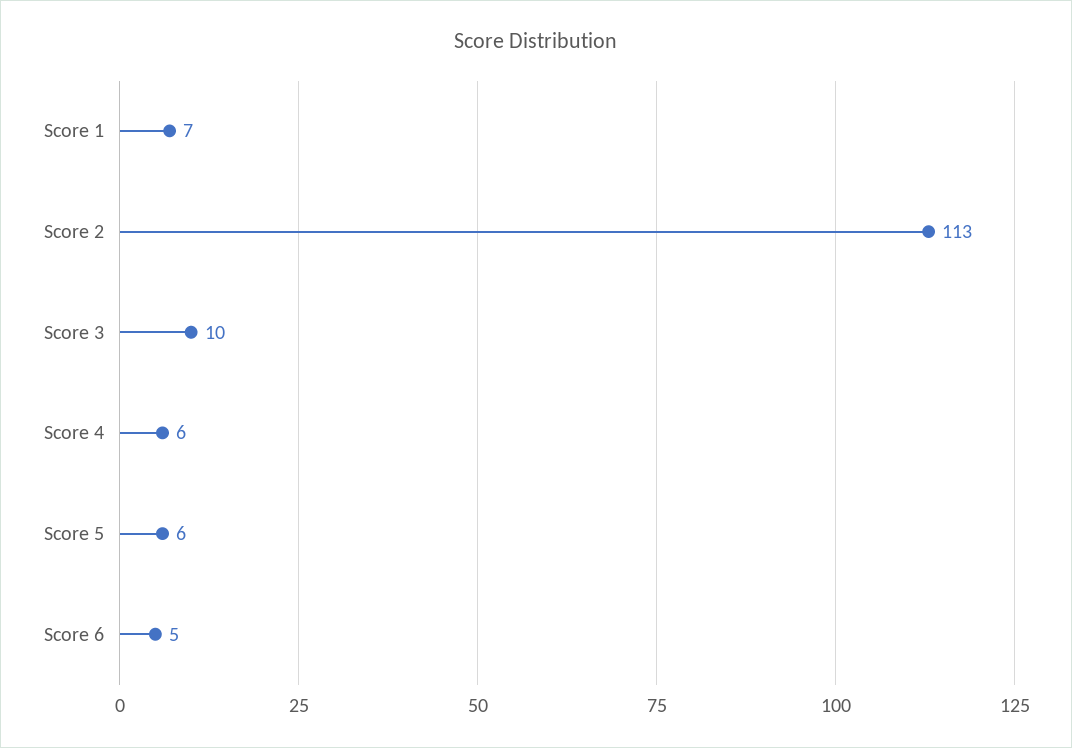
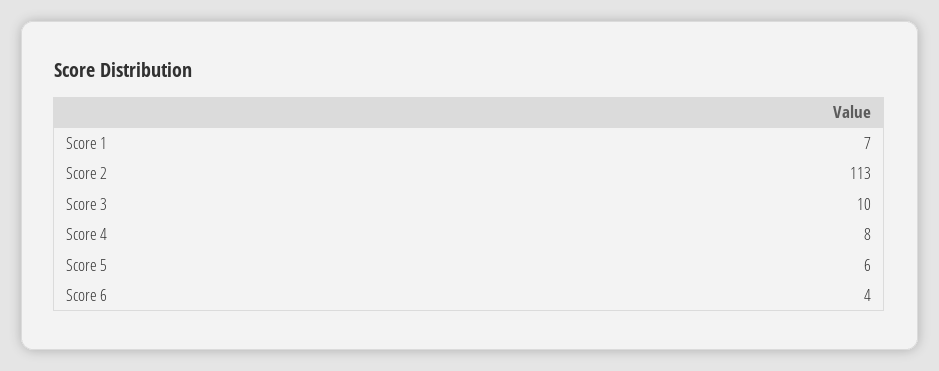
  {
    "Score 1": 7,
    "Score 2": 113,
    "Score 3": 10,
-   "Score 4": 6,
+   "Score 4": 8,
    "Score 5": 6,
-   "Score 6": 5
+   "Score 6": 4
  }

